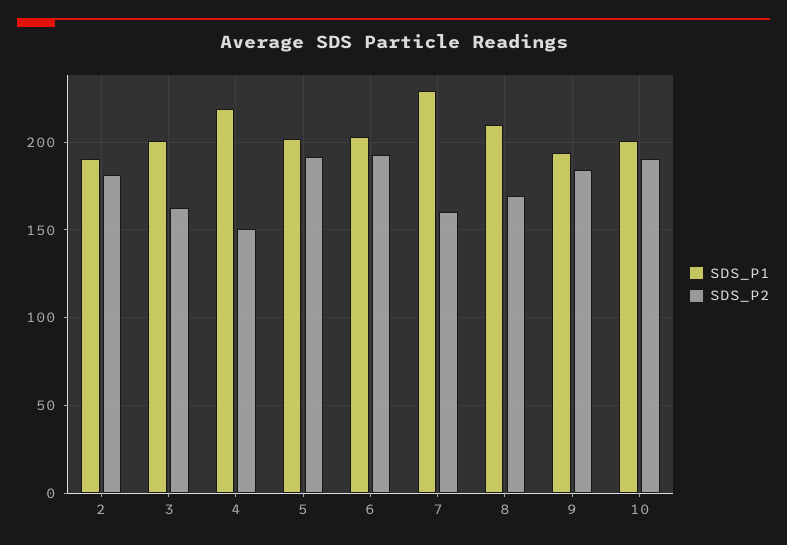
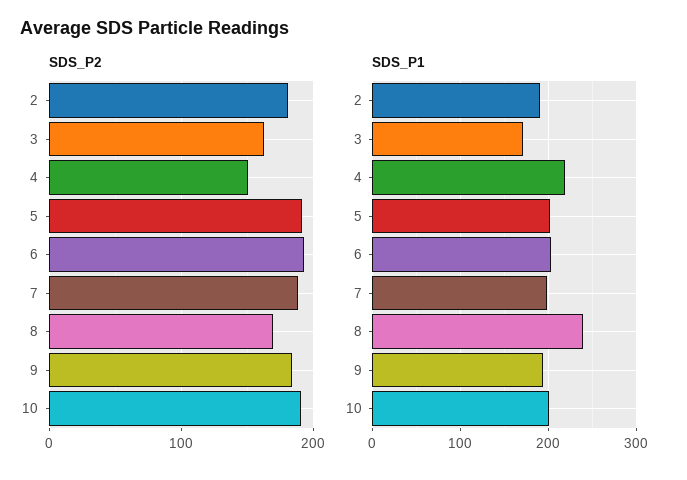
  {
    "SDS_P1": {
      "2": 190,
-     "3": 200,
+     "3": 170,
      "4": 220,
      "5": 200,
      "6": 205,
-     "7": 230,
+     "7": 200,
-     "8": 210,
+     "8": 240,
      "9": 195,
      "10": 200
    },
    "SDS_P2": {
      "2": 180,
      "3": 165,
      "4": 150,
      "5": 190,
      "6": 195,
-     "7": 160,
+     "7": 190,
      "8": 170,
      "9": 185,
      "10": 190
    }
  }

